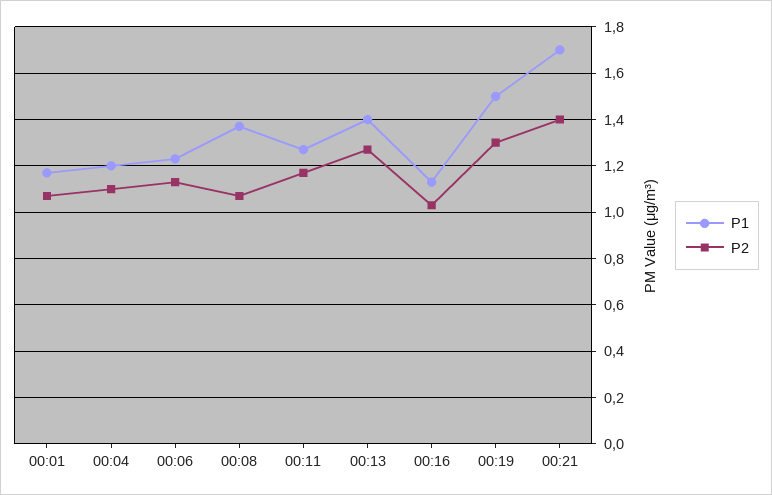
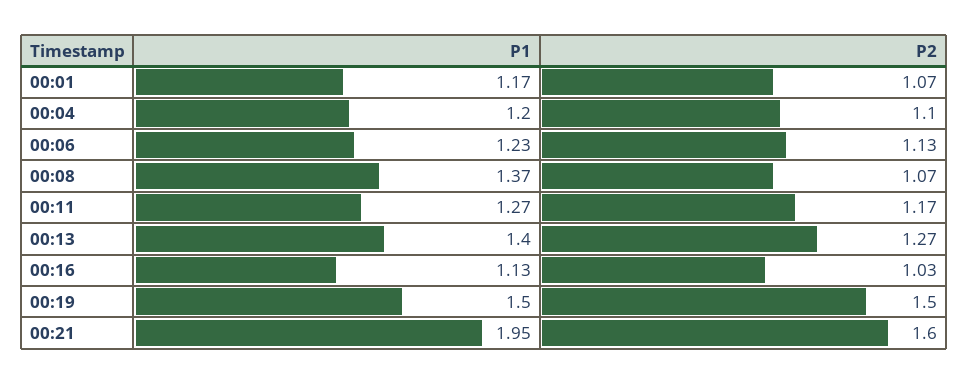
  {
    "P1": {
      "00:01": 1.17,
      "00:04": 1.2,
      "00:06": 1.23,
      "00:08": 1.37,
      "00:11": 1.27,
      "00:13": 1.4,
      "00:16": 1.13,
      "00:19": 1.5,
-     "00:21": 1.7
+     "00:21": 1.95
    },
    "P2": {
      "00:01": 1.07,
      "00:04": 1.1,
      "00:06": 1.13,
      "00:08": 1.07,
      "00:11": 1.17,
      "00:13": 1.27,
      "00:16": 1.03,
-     "00:19": 1.3,
+     "00:19": 1.5,
-     "00:21": 1.4
+     "00:21": 1.6
    }
  }

